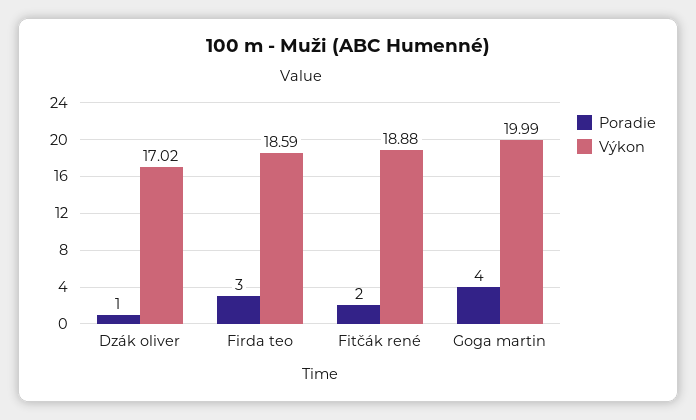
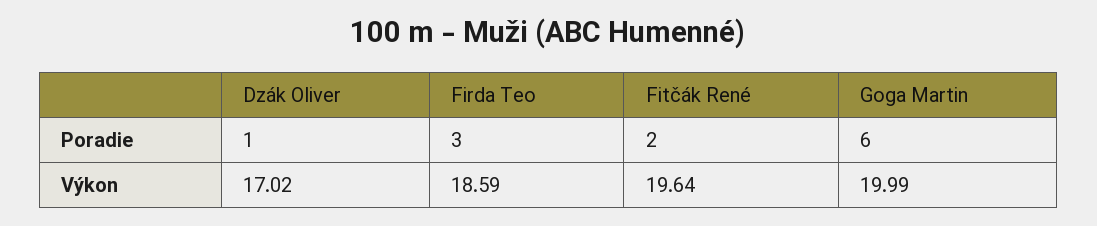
  {
    "Poradie": {
      "Dzák oliver": 1,
      "Firda teo": 3,
      "Fitčák rené": 2,
-     "Goga martin": 4
+     "Goga martin": 6
    },
    "Výkon": {
      "Dzák oliver": 17.02,
      "Firda teo": 18.59,
-     "Fitčák rené": 18.88,
+     "Fitčák rené": 19.64,
      "Goga martin": 19.99
    }
  }

